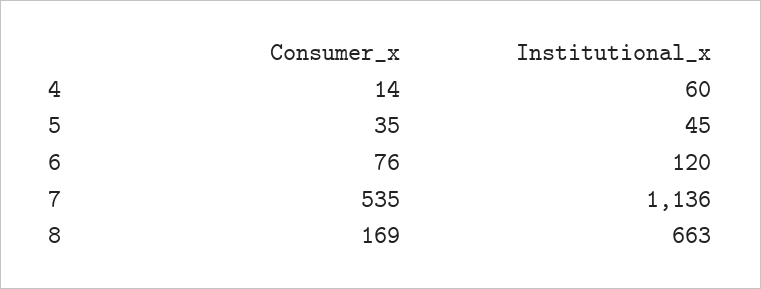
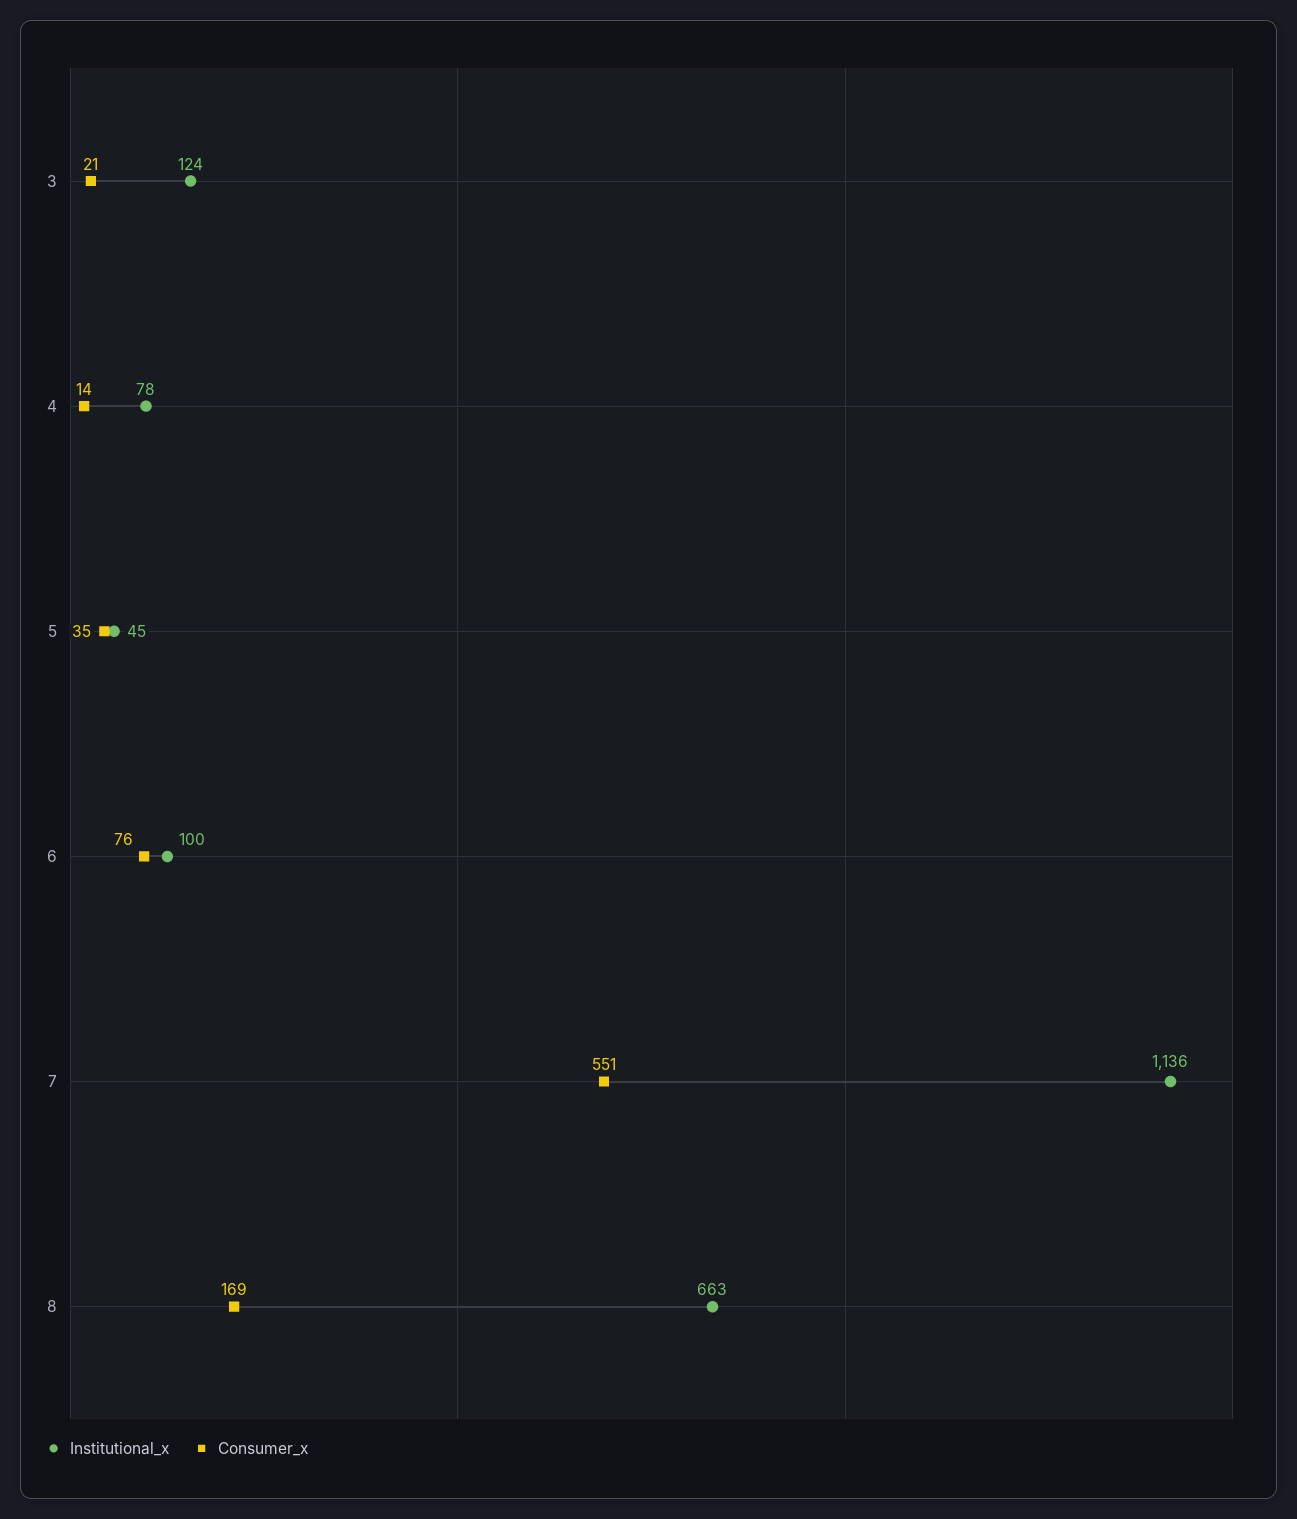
  {
    "Consumer_x": {
      "4": 14,
      "5": 35,
      "6": 76,
-     "7": 535,
+     "7": 551,
-     "8": 169
+     "8": 169,
+     "3": 21
    },
    "Institutional_x": {
-     "4": 60,
+     "4": 78,
      "5": 45,
-     "6": 120,
+     "6": 100,
      "7": 1136,
-     "8": 663
+     "8": 663,
+     "3": 124
    }
  }

